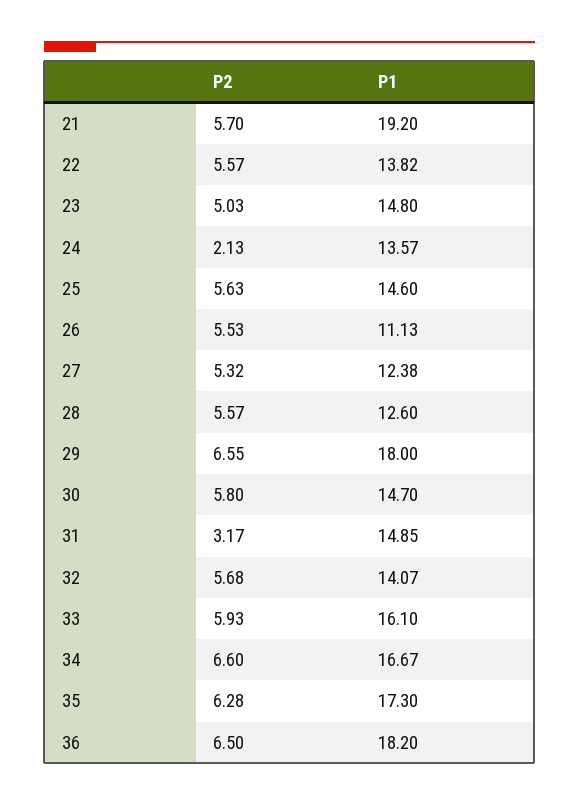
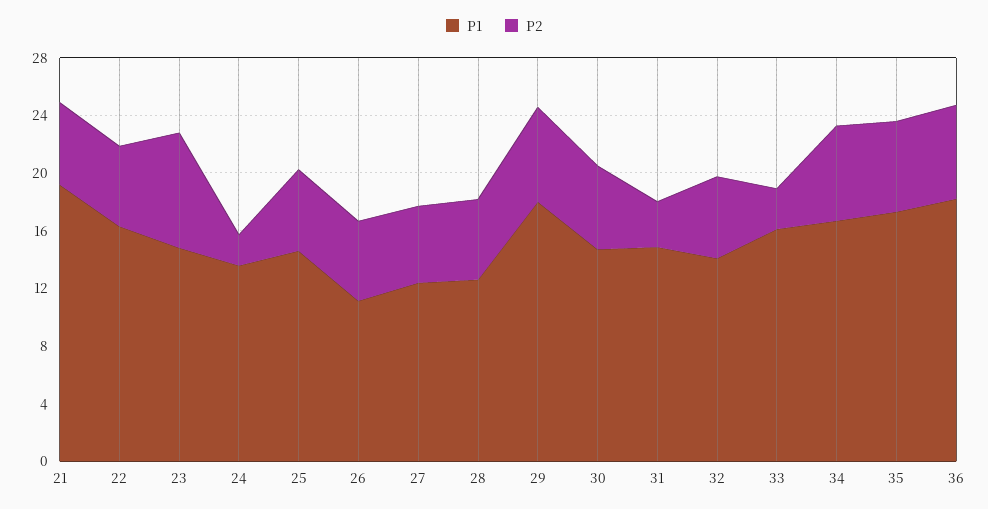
  {
    "P2": {
      "21": 5.7,
      "22": 5.57,
-     "23": 5.03,
+     "23": 8,
      "24": 2.13,
      "25": 5.63,
      "26": 5.53,
      "27": 5.32,
      "28": 5.57,
      "29": 6.55,
      "30": 5.8,
      "31": 3.17,
      "32": 5.68,
-     "33": 5.93,
+     "33": 3,
      "34": 6.6,
      "35": 6.28,
      "36": 6.5
    },
    "P1": {
      "21": 19.2,
-     "22": 13.82,
+     "22": 16,
      "23": 14.8,
      "24": 13.57,
      "25": 14.6,
      "26": 11.13,
      "27": 12.38,
      "28": 12.6,
      "29": 18,
      "30": 14.7,
      "31": 14.85,
      "32": 14.07,
      "33": 16.1,
      "34": 16.67,
      "35": 17.3,
      "36": 18.2
    }
  }

